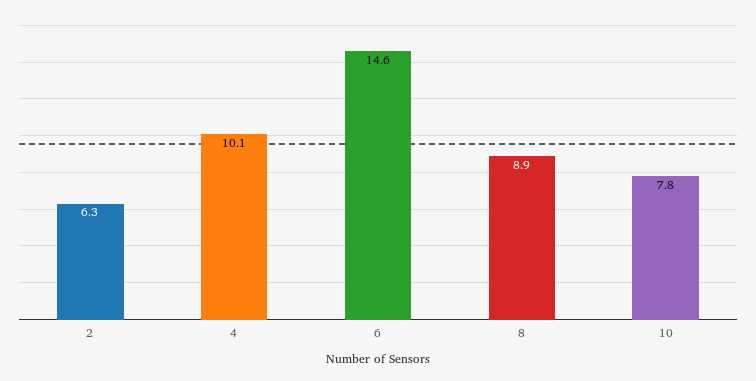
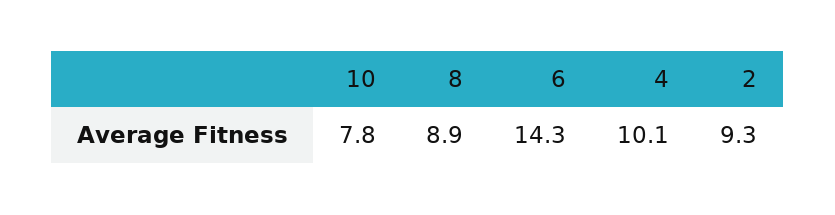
  {
-   "2": 6.3,
+   "2": 9.3,
    "4": 10.1,
-   "6": 14.6,
+   "6": 14.3,
    "8": 8.9,
    "10": 7.8
  }

